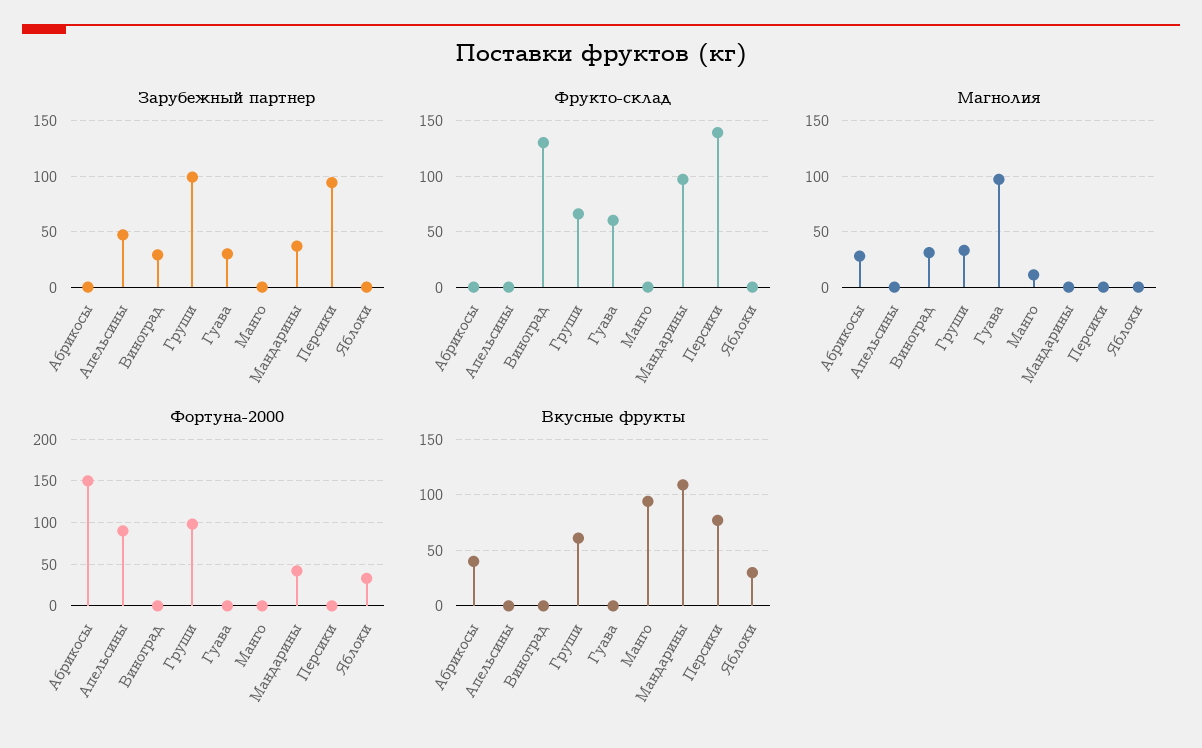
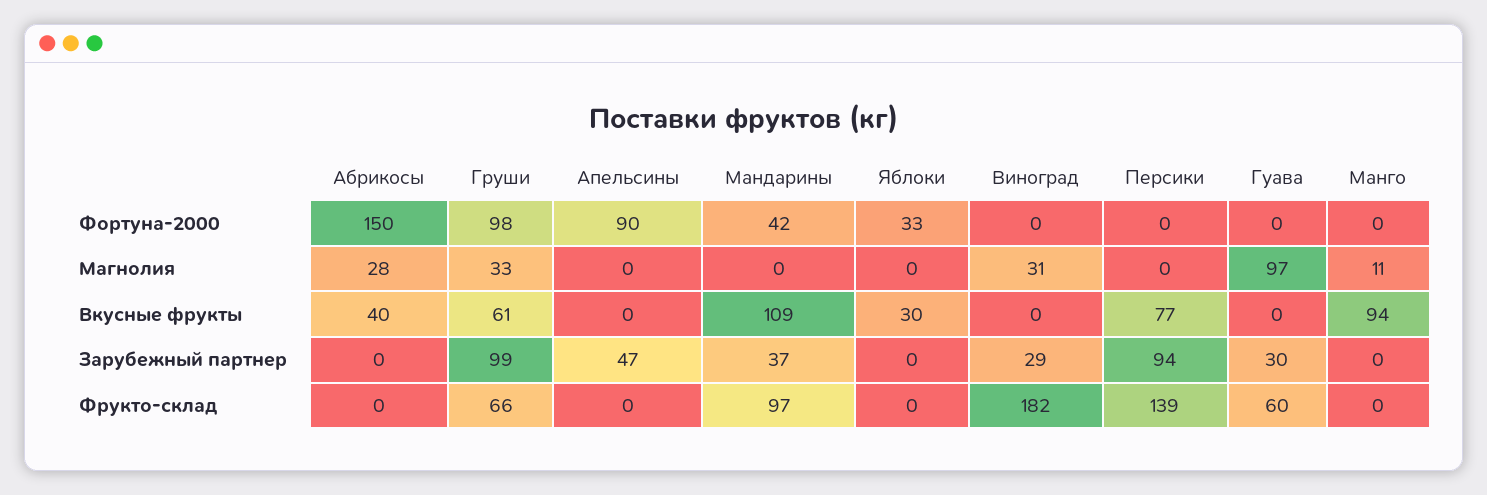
  {
    "Зарубежный партнер": {
      "Абрикосы": 0,
      "Апельсины": 47,
      "Виноград": 29,
      "Груши": 99,
      "Гуава": 30,
      "Манго": 0,
      "Мандарины": 37,
      "Персики": 94,
      "Яблоки": 0
    },
    "Фрукто-склад": {
      "Абрикосы": 0,
      "Апельсины": 0,
-     "Виноград": 130,
+     "Виноград": 182,
      "Груши": 66,
      "Гуава": 60,
      "Манго": 0,
      "Мандарины": 97,
      "Персики": 139,
      "Яблоки": 0
    },
    "Магнолия": {
      "Абрикосы": 28,
      "Апельсины": 0,
      "Виноград": 31,
      "Груши": 33,
      "Гуава": 97,
      "Манго": 11,
      "Мандарины": 0,
      "Персики": 0,
      "Яблоки": 0
    },
    "Фортуна-2000": {
      "Абрикосы": 150,
      "Апельсины": 90,
      "Виноград": 0,
      "Груши": 98,
      "Гуава": 0,
      "Манго": 0,
      "Мандарины": 42,
      "Персики": 0,
      "Яблоки": 33
    },
    "Вкусные фрукты": {
      "Абрикосы": 40,
      "Апельсины": 0,
      "Виноград": 0,
      "Груши": 61,
      "Гуава": 0,
      "Манго": 94,
      "Мандарины": 109,
      "Персики": 77,
      "Яблоки": 30
    }
  }

